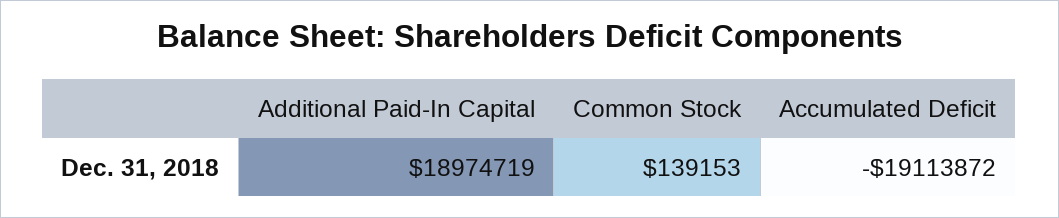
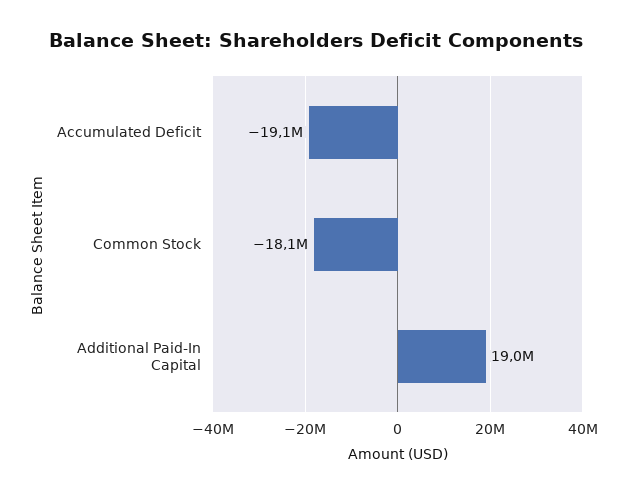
  {
    "Additional Paid-In Capital": 18974719,
-   "Common Stock": 139153,
+   "Common Stock": -18100000,
    "Accumulated Deficit": -19113872
  }

